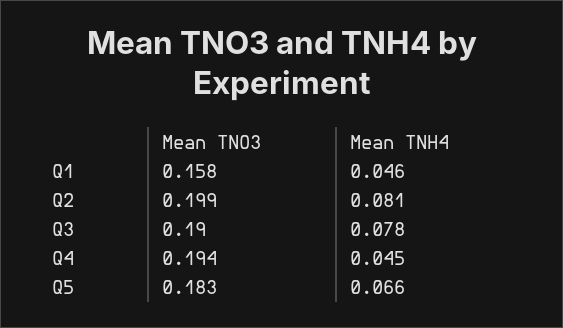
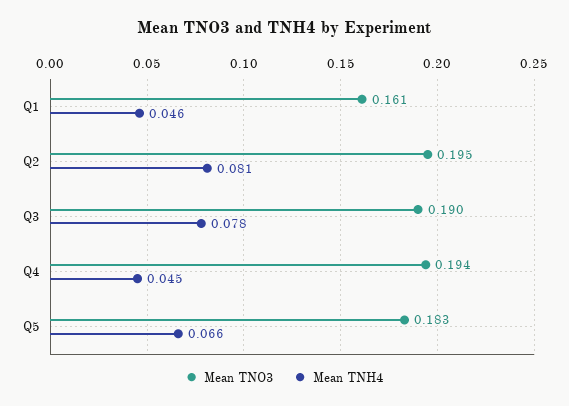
  {
    "Mean TNO3": {
-     "Q1": 0.158,
+     "Q1": 0.161,
-     "Q2": 0.199,
+     "Q2": 0.195,
      "Q3": 0.19,
      "Q4": 0.194,
      "Q5": 0.183
    },
    "Mean TNH4": {
      "Q1": 0.046,
      "Q2": 0.081,
      "Q3": 0.078,
      "Q4": 0.045,
      "Q5": 0.066
    }
  }

